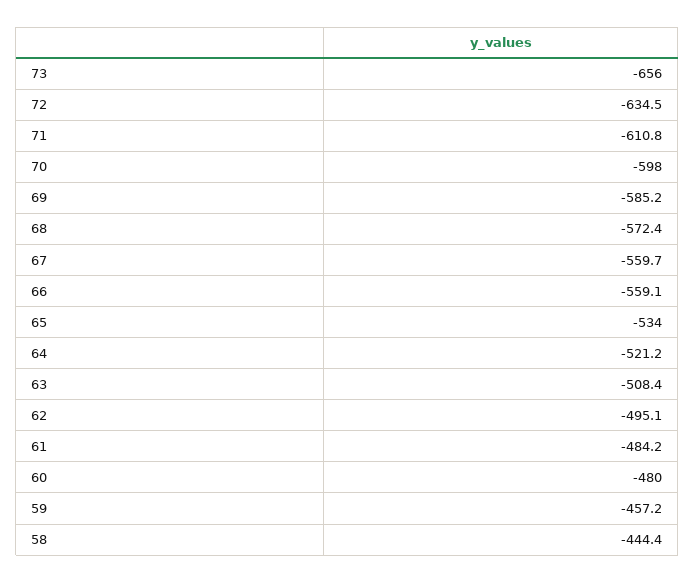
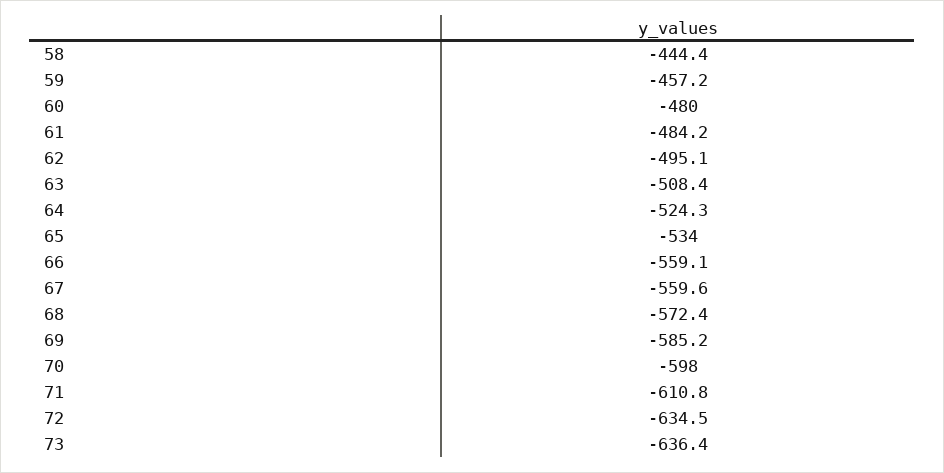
  {
-   "73": -656,
+   "73": -636.4,
    "72": -634.5,
    "71": -610.8,
    "70": -598,
    "69": -585.2,
    "68": -572.4,
-   "67": -559.7,
+   "67": -559.6,
    "66": -559.1,
    "65": -534,
-   "64": -521.2,
+   "64": -524.3,
    "63": -508.4,
    "62": -495.1,
    "61": -484.2,
    "60": -480,
    "59": -457.2,
    "58": -444.4
  }

